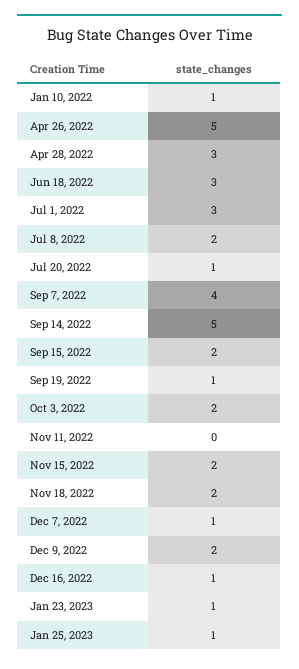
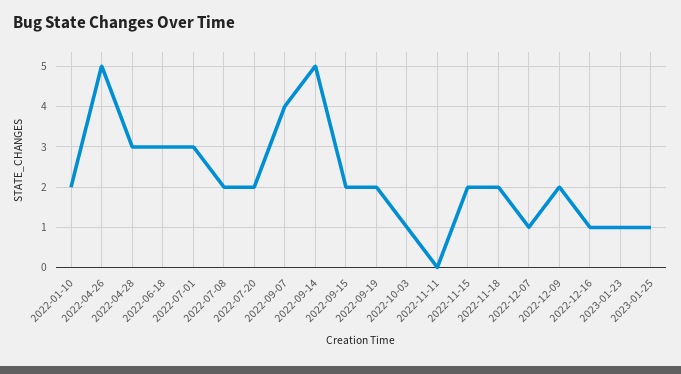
  {
-   "Jan 10, 2022": 1,
+   "Jan 10, 2022": 2,
    "Apr 26, 2022": 5,
    "Apr 28, 2022": 3,
    "Jun 18, 2022": 3,
    "Jul 1, 2022": 3,
    "Jul 8, 2022": 2,
-   "Jul 20, 2022": 1,
+   "Jul 20, 2022": 2,
    "Sep 7, 2022": 4,
    "Sep 14, 2022": 5,
    "Sep 15, 2022": 2,
-   "Sep 19, 2022": 1,
+   "Sep 19, 2022": 2,
-   "Oct 3, 2022": 2,
+   "Oct 3, 2022": 1,
    "Nov 11, 2022": 0,
    "Nov 15, 2022": 2,
    "Nov 18, 2022": 2,
    "Dec 7, 2022": 1,
    "Dec 9, 2022": 2,
    "Dec 16, 2022": 1,
    "Jan 23, 2023": 1,
    "Jan 25, 2023": 1
  }

